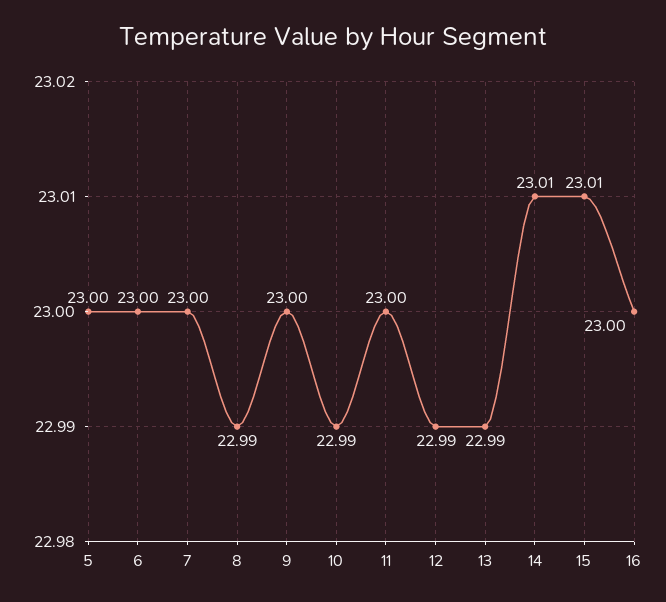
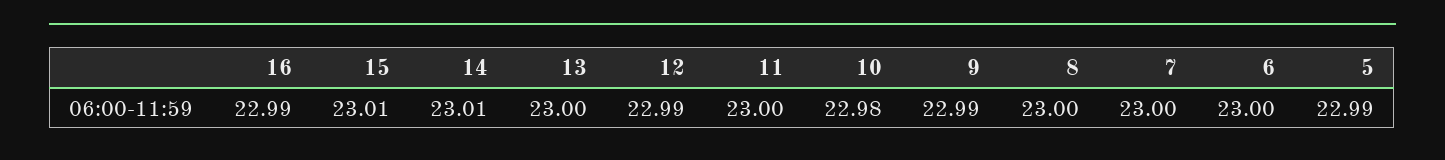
  {
-   "5": 23,
+   "5": 22.99,
    "6": 23,
    "7": 23,
-   "8": 22.99,
+   "8": 23,
-   "9": 23,
+   "9": 22.99,
-   "10": 22.99,
+   "10": 22.98,
    "11": 23,
    "12": 22.99,
-   "13": 22.99,
+   "13": 23,
    "14": 23.01,
    "15": 23.01,
-   "16": 23
+   "16": 22.99
  }

